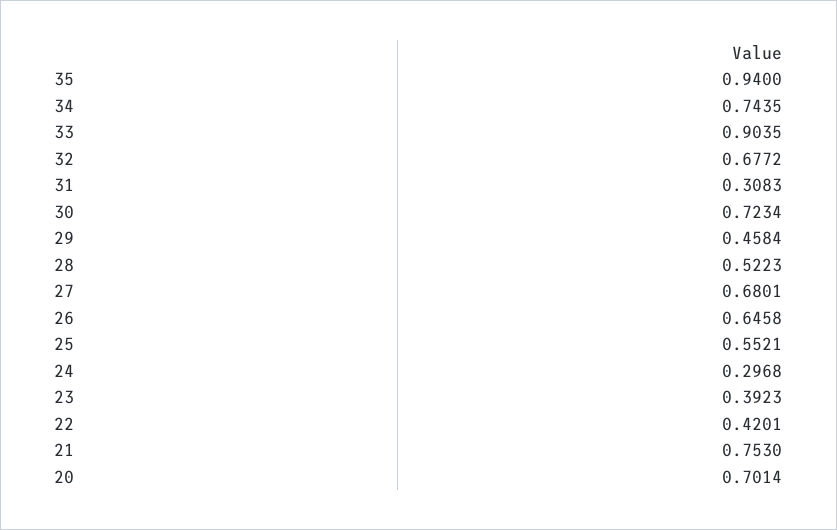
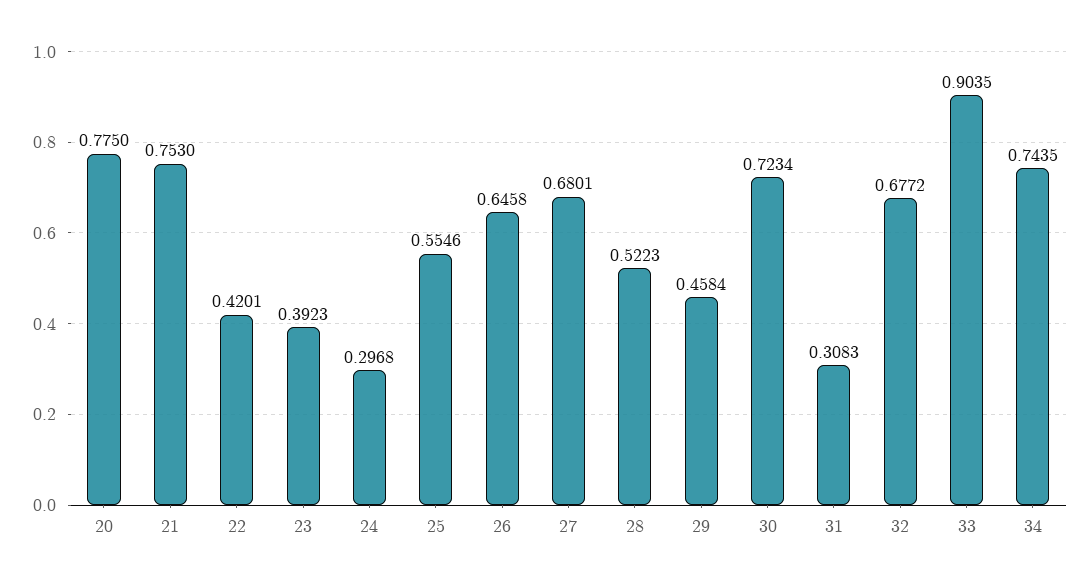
  {
-   "35": 0.94,
    "34": 0.7435,
    "33": 0.9035,
    "32": 0.6772,
    "31": 0.3083,
    "30": 0.7234,
    "29": 0.4584,
    "28": 0.5223,
    "27": 0.6801,
    "26": 0.6458,
-   "25": 0.5521,
+   "25": 0.5546,
    "24": 0.2968,
    "23": 0.3923,
    "22": 0.4201,
    "21": 0.753,
-   "20": 0.7014
+   "20": 0.775
  }

